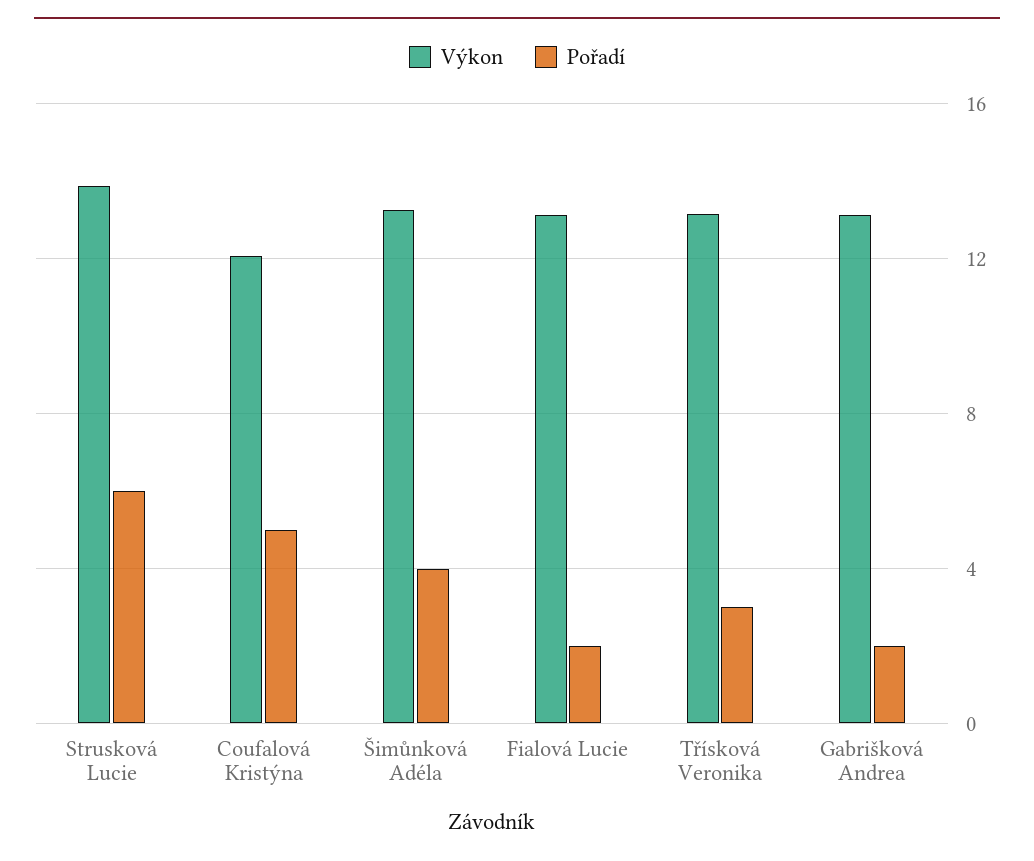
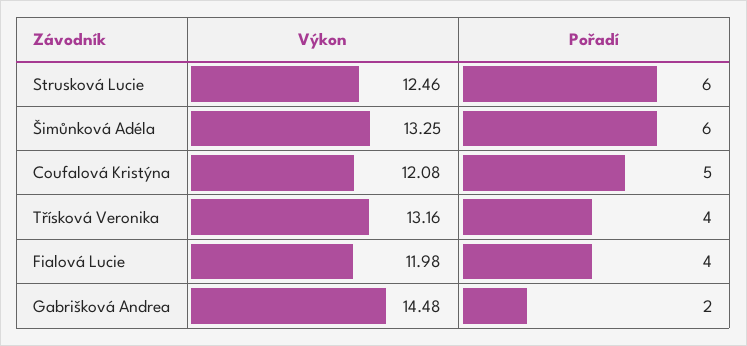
  {
    "Výkon": {
-     "Strusková Lucie": 14,
+     "Strusková Lucie": 12.46,
      "Coufalová Kristýna": 12.08,
      "Šimůnková Adéla": 13.25,
-     "Fialová Lucie": 13,
+     "Fialová Lucie": 11.98,
      "Třísková Veronika": 13.16,
-     "Gabrišková Andrea": 13
+     "Gabrišková Andrea": 14.48
    },
    "Pořadí": {
      "Strusková Lucie": 6,
      "Coufalová Kristýna": 5,
-     "Šimůnková Adéla": 4,
+     "Šimůnková Adéla": 6,
-     "Fialová Lucie": 2,
+     "Fialová Lucie": 4,
-     "Třísková Veronika": 3,
+     "Třísková Veronika": 4,
      "Gabrišková Andrea": 2
    }
  }

